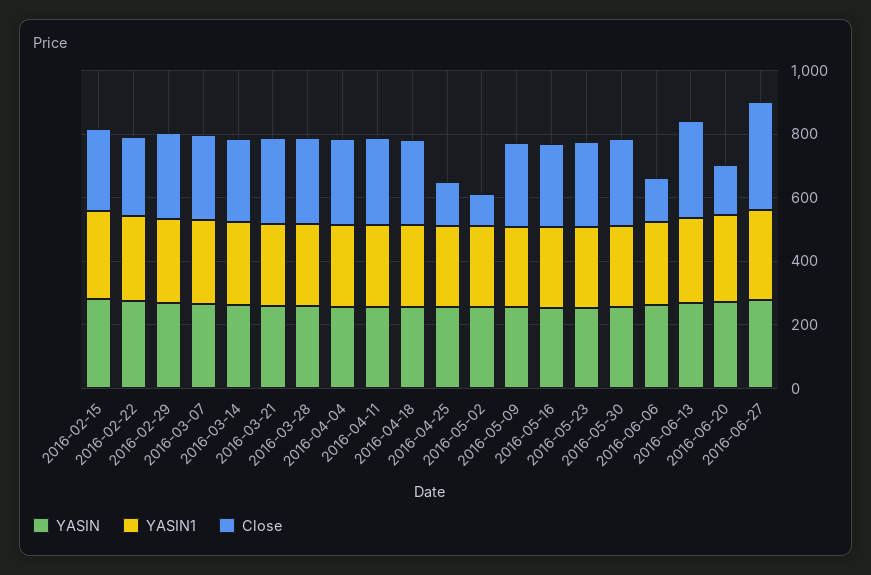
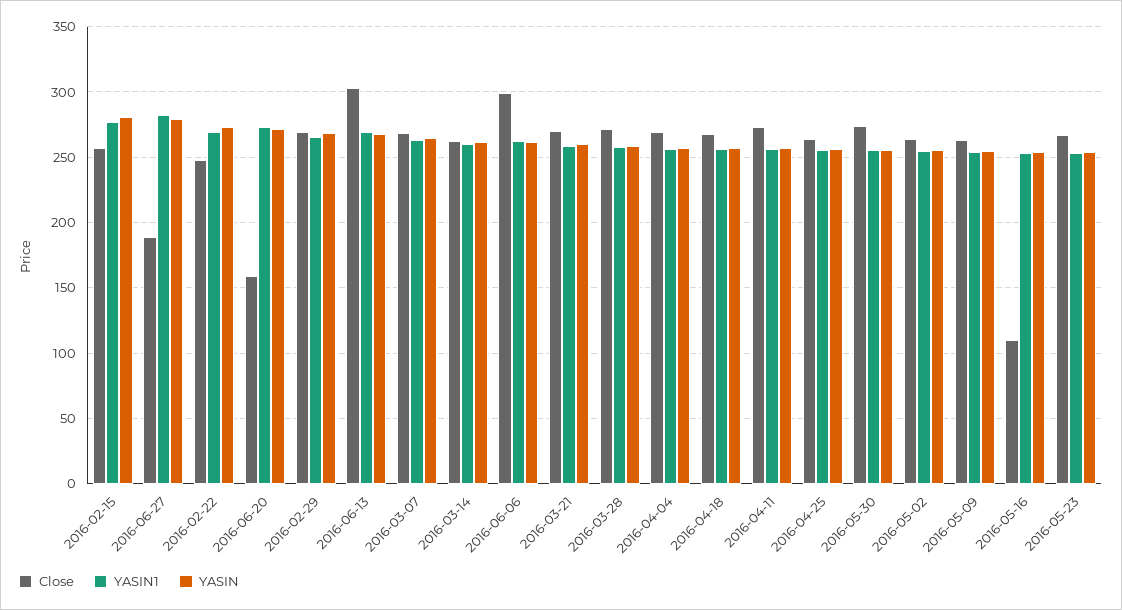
  {
    "YASIN": {
      "2016-02-15": 280,
      "2016-02-22": 275,
      "2016-02-29": 270,
      "2016-03-07": 265,
      "2016-03-14": 260,
      "2016-03-21": 260,
      "2016-03-28": 260,
      "2016-04-04": 255,
      "2016-04-11": 255,
      "2016-04-18": 255,
      "2016-04-25": 255,
      "2016-05-02": 255,
      "2016-05-09": 255,
      "2016-05-16": 255,
      "2016-05-23": 255,
      "2016-05-30": 255,
      "2016-06-06": 260,
      "2016-06-13": 270,
      "2016-06-20": 270,
      "2016-06-27": 280
    },
    "YASIN1": {
      "2016-02-15": 275,
      "2016-02-22": 270,
      "2016-02-29": 265,
      "2016-03-07": 265,
      "2016-03-14": 260,
      "2016-03-21": 260,
      "2016-03-28": 260,
      "2016-04-04": 255,
      "2016-04-11": 255,
      "2016-04-18": 255,
      "2016-04-25": 255,
      "2016-05-02": 255,
      "2016-05-09": 255,
      "2016-05-16": 255,
      "2016-05-23": 255,
      "2016-05-30": 255,
      "2016-06-06": 260,
      "2016-06-13": 270,
      "2016-06-20": 275,
      "2016-06-27": 280
    },
    "Close": {
      "2016-02-15": 255,
      "2016-02-22": 250,
      "2016-02-29": 270,
      "2016-03-07": 270,
      "2016-03-14": 260,
      "2016-03-21": 270,
      "2016-03-28": 270,
      "2016-04-04": 270,
      "2016-04-11": 275,
      "2016-04-18": 270,
-     "2016-04-25": 150,
+     "2016-04-25": 265,
-     "2016-05-02": 100,
+     "2016-05-02": 265,
      "2016-05-09": 265,
-     "2016-05-16": 250,
+     "2016-05-16": 110,
      "2016-05-23": 265,
      "2016-05-30": 275,
-     "2016-06-06": 150,
+     "2016-06-06": 300,
      "2016-06-13": 305,
      "2016-06-20": 160,
-     "2016-06-27": 350
+     "2016-06-27": 190
    }
  }

